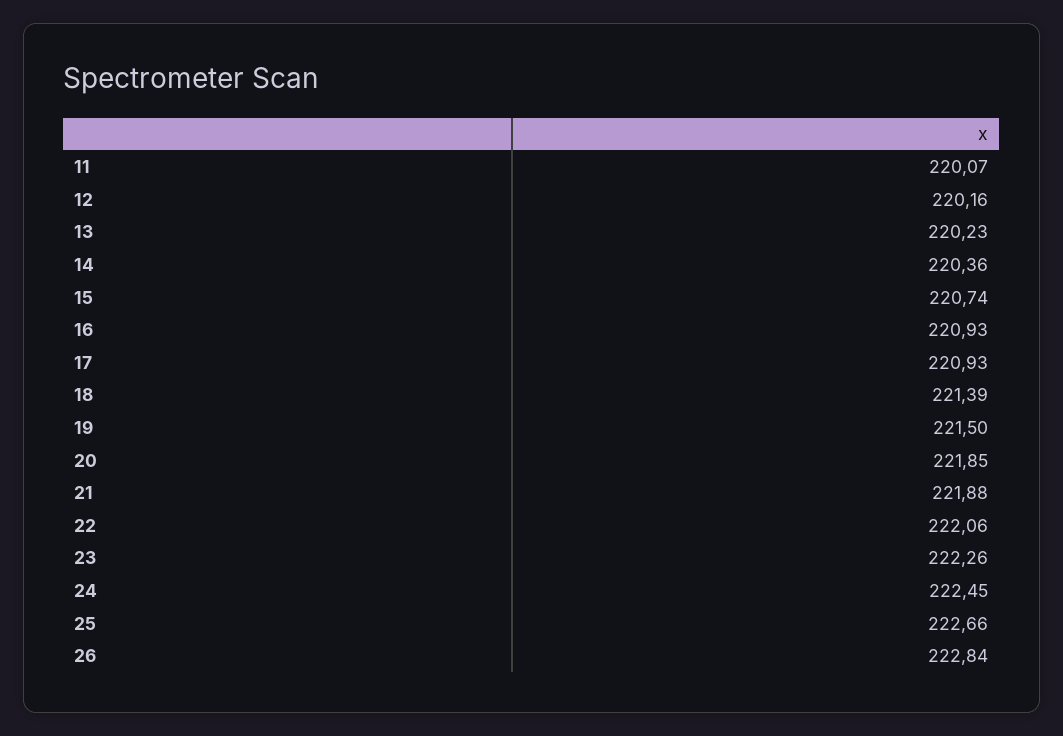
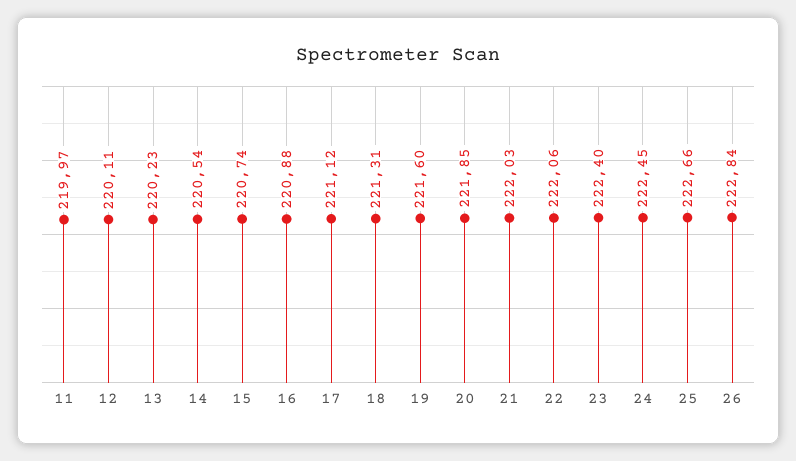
  {
-   "11": 220.07,
+   "11": 219.97,
-   "12": 220.16,
+   "12": 220.11,
    "13": 220.23,
-   "14": 220.36,
+   "14": 220.54,
    "15": 220.74,
-   "16": 220.93,
+   "16": 220.88,
-   "17": 220.93,
+   "17": 221.12,
-   "18": 221.39,
+   "18": 221.31,
-   "19": 221.5,
+   "19": 221.6,
    "20": 221.85,
-   "21": 221.88,
+   "21": 222.03,
    "22": 222.06,
-   "23": 222.26,
+   "23": 222.4,
    "24": 222.45,
    "25": 222.66,
    "26": 222.84
  }

